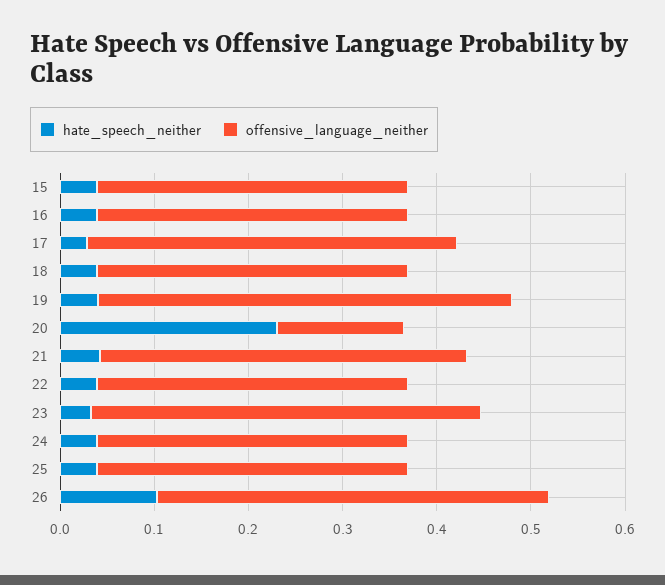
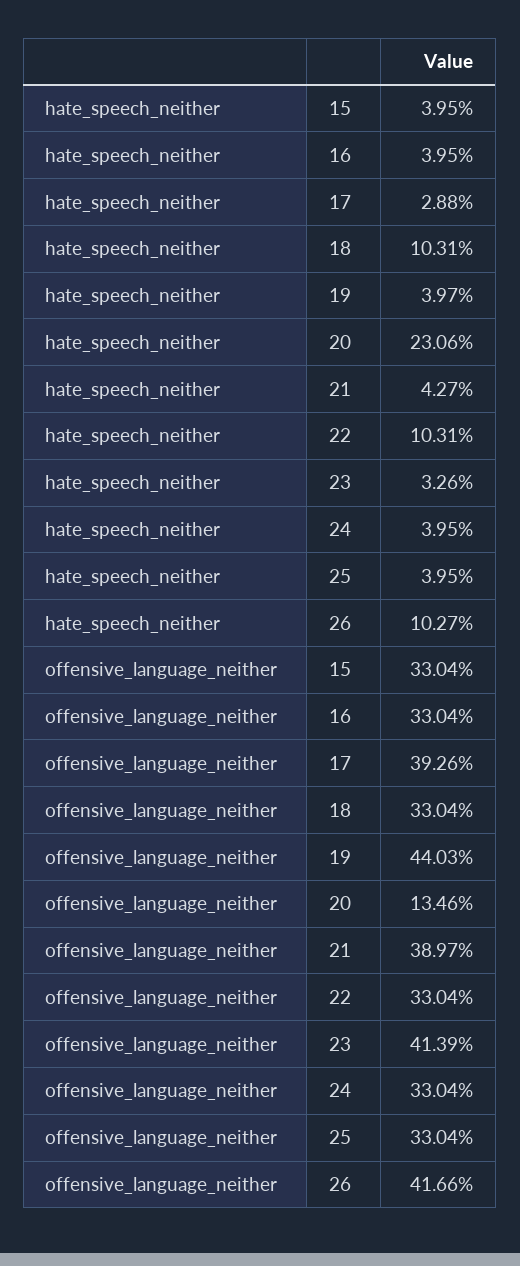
  {
    "hate_speech_neither": {
      "15": 0.0395,
      "16": 0.0395,
      "17": 0.0288,
-     "18": 0.04,
+     "18": 0.1031,
      "19": 0.0397,
      "20": 0.2306,
      "21": 0.0427,
-     "22": 0.04,
+     "22": 0.1031,
      "23": 0.0326,
      "24": 0.0395,
      "25": 0.0395,
      "26": 0.1027
    },
    "offensive_language_neither": {
      "15": 0.3304,
      "16": 0.3304,
      "17": 0.3926,
      "18": 0.3304,
      "19": 0.4403,
      "20": 0.1346,
      "21": 0.3897,
      "22": 0.3304,
      "23": 0.4139,
      "24": 0.3304,
      "25": 0.3304,
      "26": 0.4166
    }
  }

